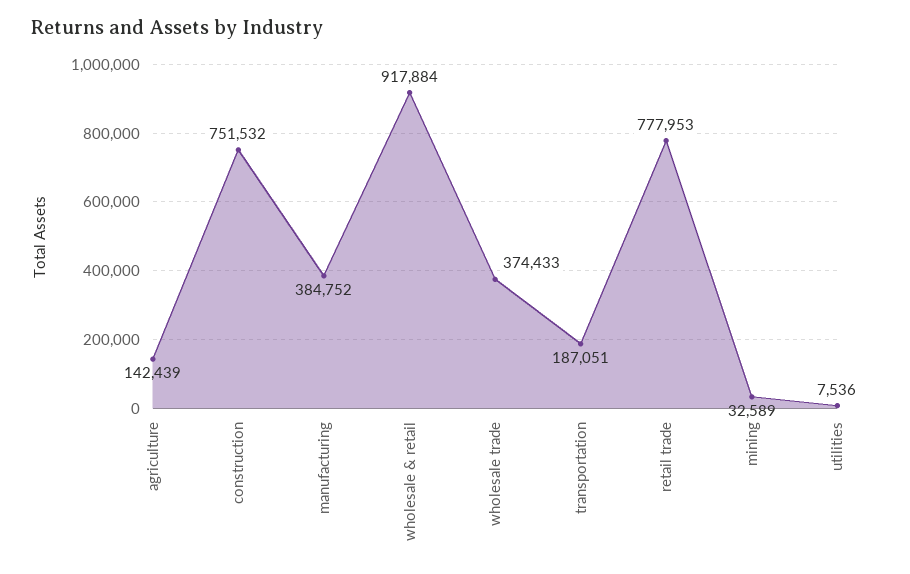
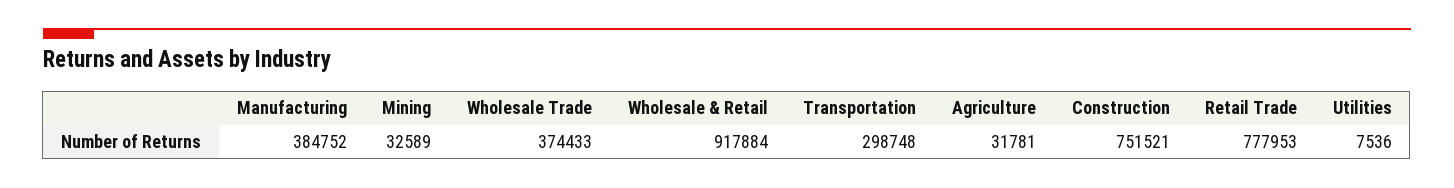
  {
-   "agriculture": 142439,
+   "agriculture": 31781,
-   "construction": 751532,
+   "construction": 751521,
    "manufacturing": 384752,
    "wholesale & retail": 917884,
    "wholesale trade": 374433,
-   "transportation": 187051,
+   "transportation": 298748,
    "retail trade": 777953,
    "mining": 32589,
    "utilities": 7536
  }

